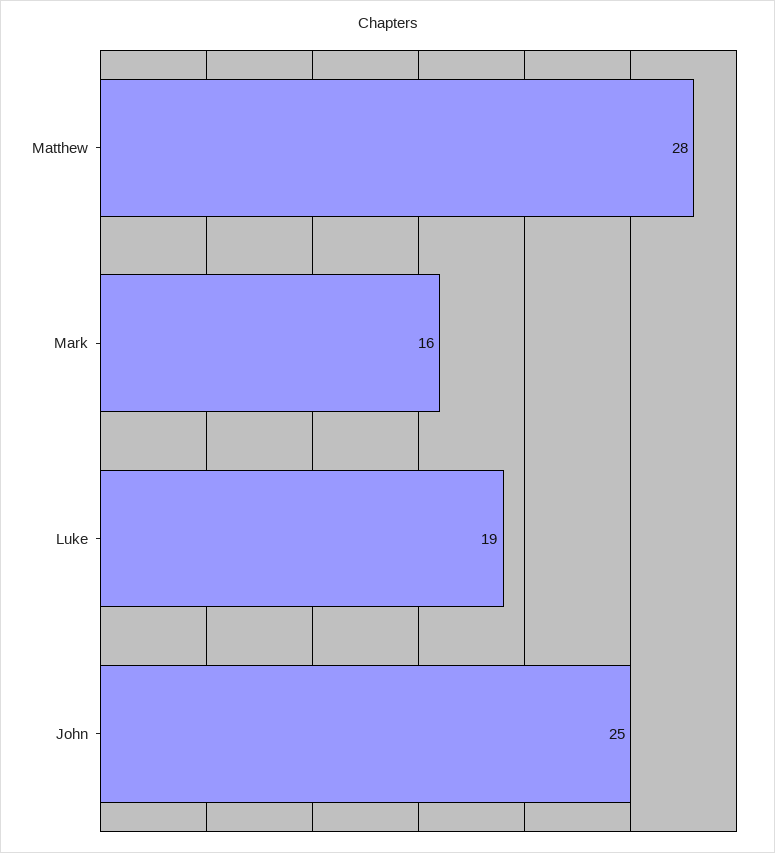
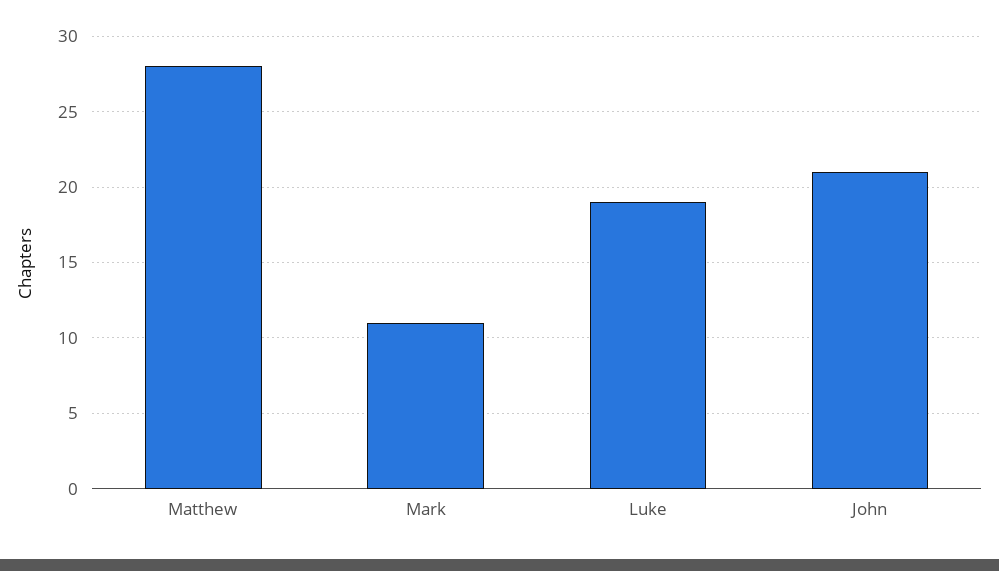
  {
    "Matthew": 28,
-   "Mark": 16,
+   "Mark": 11,
    "Luke": 19,
-   "John": 25
+   "John": 21
  }

